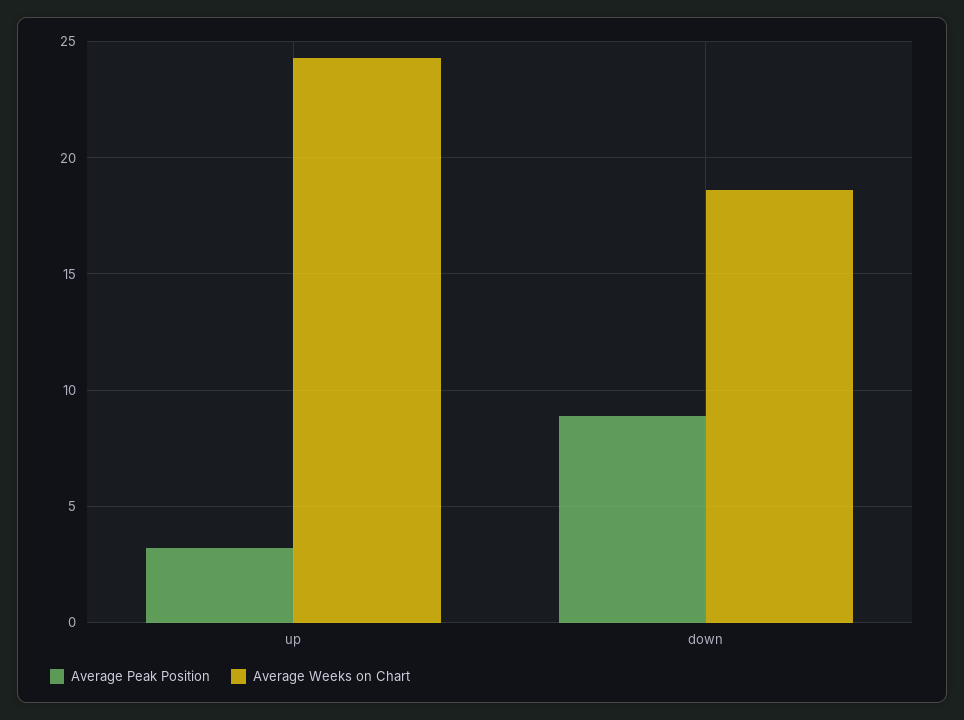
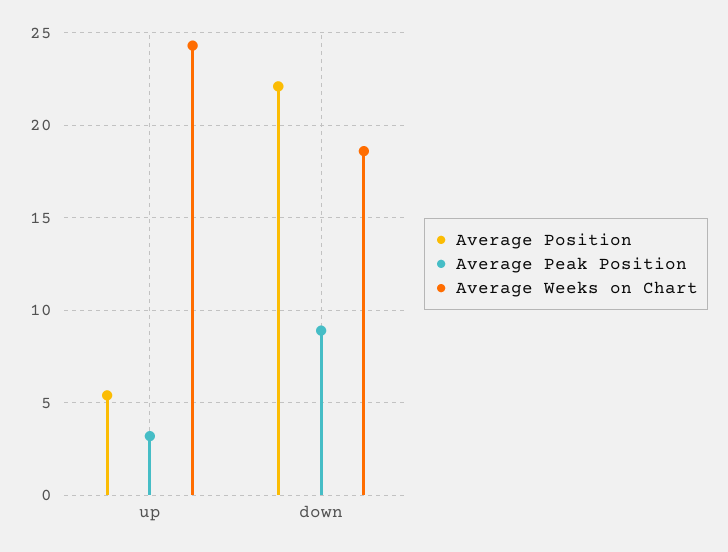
  {
    "Average Peak Position": {
      "up": 3,
      "down": 9
    },
    "Average Weeks on Chart": {
      "up": 24.5,
      "down": 18.5
-   }
+   },
+   "Average Position": {
+     "up": 5.5,
+     "down": 22
+   }
  }

